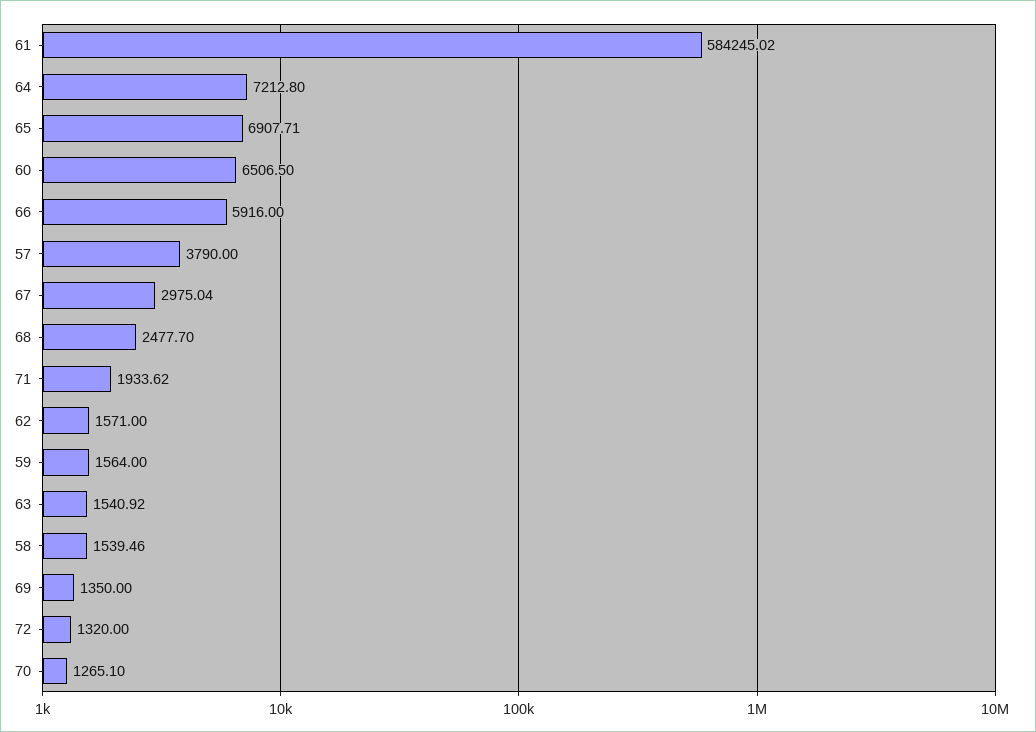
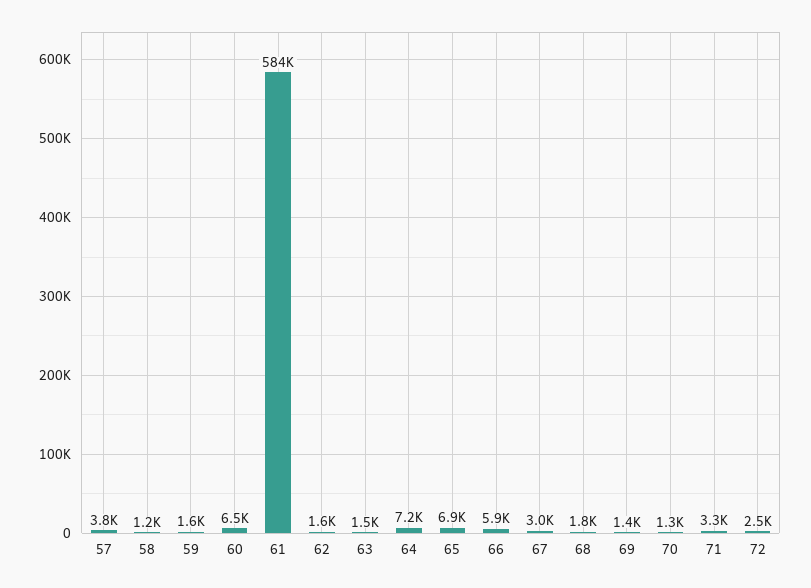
  {
    "61": 584245.02,
    "64": 7212.8,
    "65": 6907.71,
    "60": 6506.5,
    "66": 5916,
    "57": 3790,
    "67": 2975.04,
-   "68": 2477.7,
+   "68": 1800,
-   "71": 1933.62,
+   "71": 3300,
    "62": 1571,
    "59": 1564,
    "63": 1540.92,
-   "58": 1539.46,
+   "58": 1200,
    "69": 1350,
-   "72": 1320,
+   "72": 2500,
    "70": 1265.1
  }

